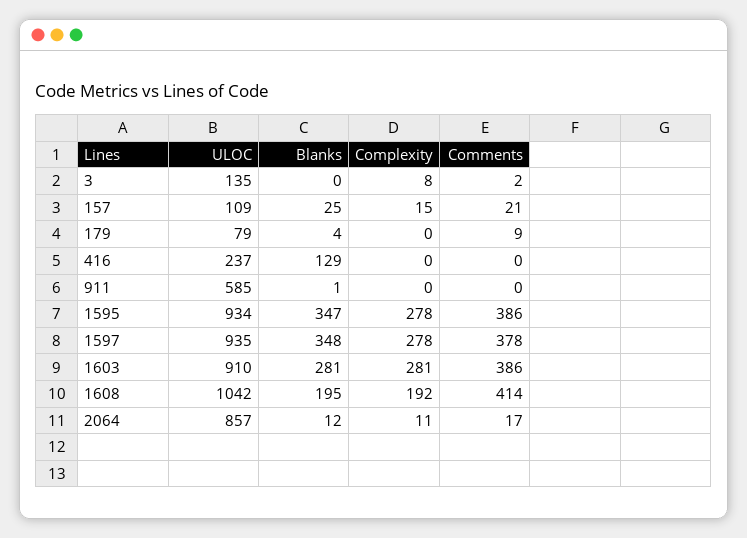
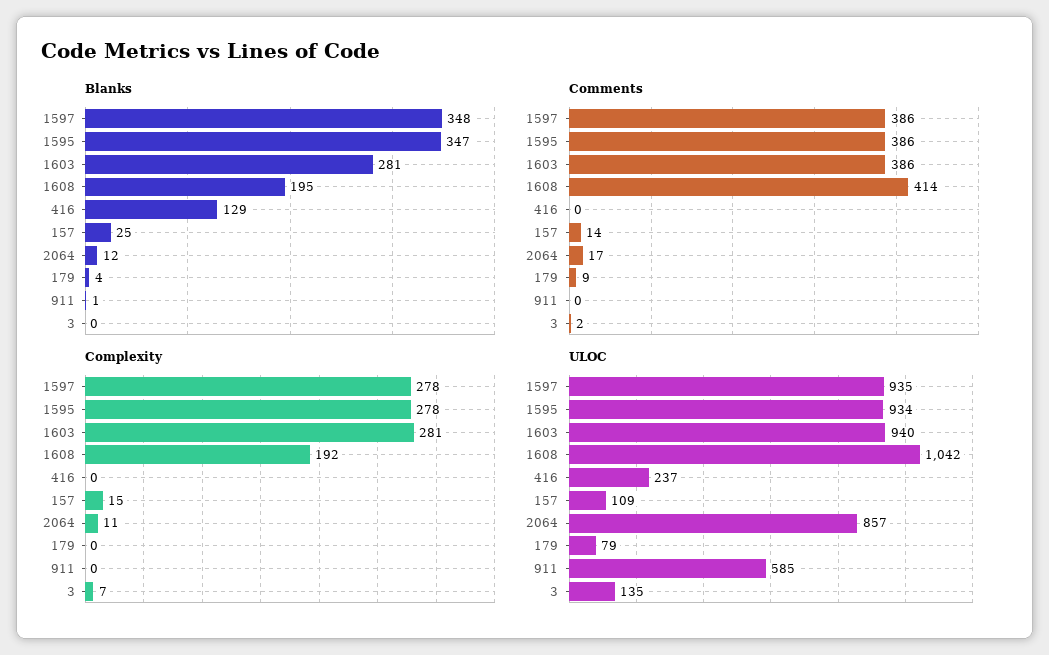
  {
    "ULOC": {
      "3": 135,
      "157": 109,
      "179": 79,
      "416": 237,
      "911": 585,
      "1595": 934,
      "1597": 935,
-     "1603": 910,
+     "1603": 940,
      "1608": 1042,
      "2064": 857
    },
    "Blanks": {
      "3": 0,
      "157": 25,
      "179": 4,
      "416": 129,
      "911": 1,
      "1595": 347,
      "1597": 348,
      "1603": 281,
      "1608": 195,
      "2064": 12
    },
    "Complexity": {
-     "3": 8,
+     "3": 7,
      "157": 15,
      "179": 0,
      "416": 0,
      "911": 0,
      "1595": 278,
      "1597": 278,
      "1603": 281,
      "1608": 192,
      "2064": 11
    },
    "Comments": {
      "3": 2,
-     "157": 21,
+     "157": 14,
      "179": 9,
      "416": 0,
      "911": 0,
      "1595": 386,
-     "1597": 378,
+     "1597": 386,
      "1603": 386,
      "1608": 414,
      "2064": 17
    }
  }

